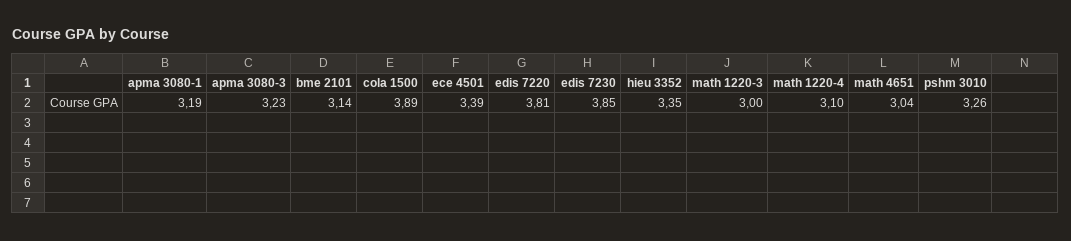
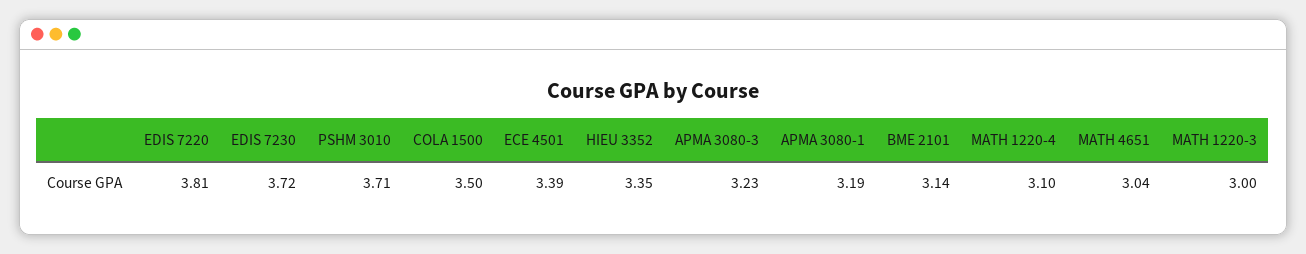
  {
    "apma 3080-1": 3.19,
    "apma 3080-3": 3.23,
    "bme 2101": 3.14,
-   "cola 1500": 3.89,
+   "cola 1500": 3.5,
    "ece 4501": 3.39,
    "edis 7220": 3.81,
-   "edis 7230": 3.85,
+   "edis 7230": 3.72,
    "hieu 3352": 3.35,
    "math 1220-3": 3,
    "math 1220-4": 3.1,
    "math 4651": 3.04,
-   "pshm 3010": 3.26
+   "pshm 3010": 3.71
  }

